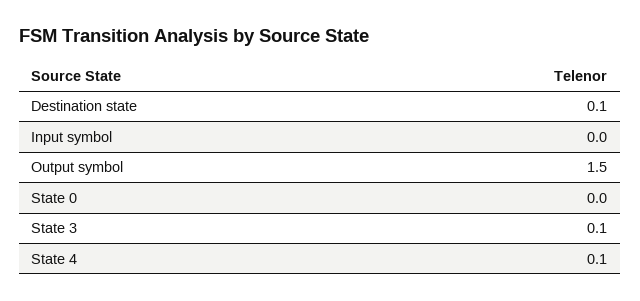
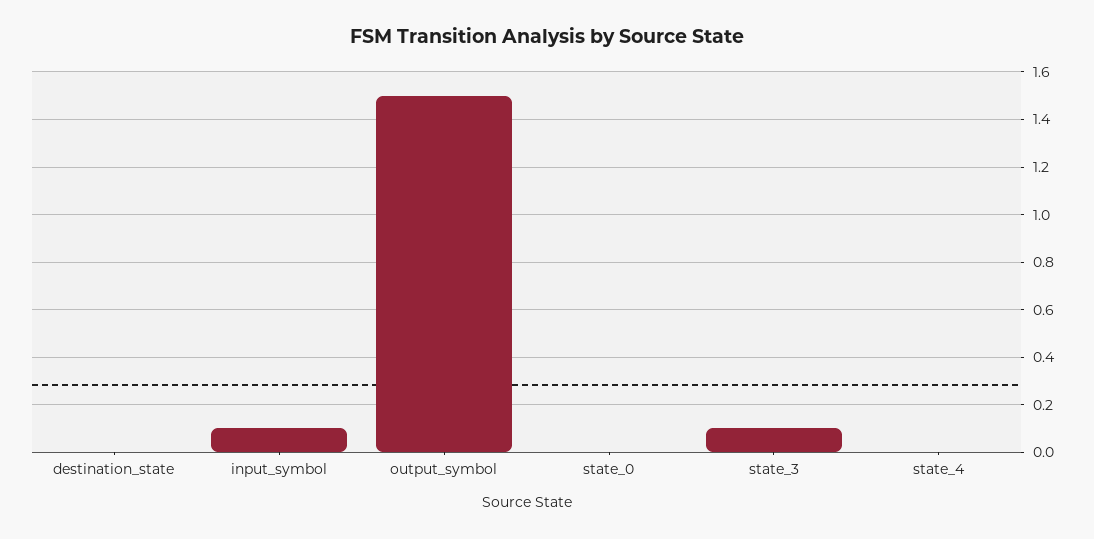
  {
-   "Destination state": 0.1,
+   "Destination state": 0,
-   "Input symbol": 0,
+   "Input symbol": 0.1,
    "Output symbol": 1.5,
    "State 0": 0,
    "State 3": 0.1,
-   "State 4": 0.1
+   "State 4": 0
  }

